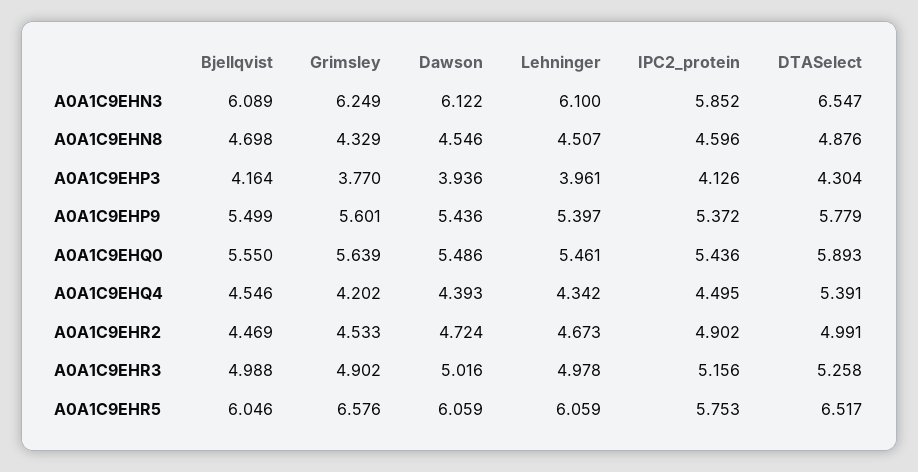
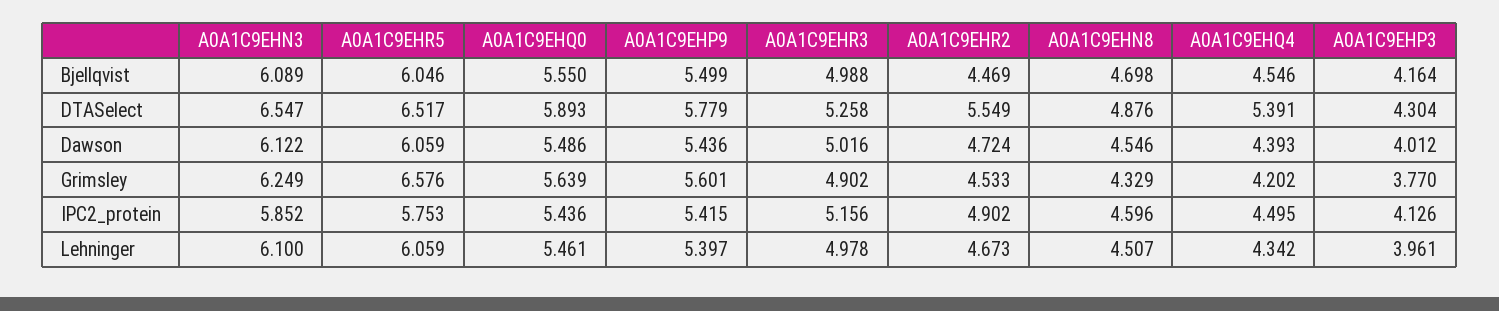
  {
    "Bjellqvist": {
      "A0A1C9EHN3": 6.089,
      "A0A1C9EHN8": 4.698,
      "A0A1C9EHP3": 4.164,
      "A0A1C9EHP9": 5.499,
      "A0A1C9EHQ0": 5.55,
      "A0A1C9EHQ4": 4.546,
      "A0A1C9EHR2": 4.469,
      "A0A1C9EHR3": 4.988,
      "A0A1C9EHR5": 6.046
    },
    "Grimsley": {
      "A0A1C9EHN3": 6.249,
      "A0A1C9EHN8": 4.329,
      "A0A1C9EHP3": 3.77,
      "A0A1C9EHP9": 5.601,
      "A0A1C9EHQ0": 5.639,
      "A0A1C9EHQ4": 4.202,
      "A0A1C9EHR2": 4.533,
      "A0A1C9EHR3": 4.902,
      "A0A1C9EHR5": 6.576
    },
    "Dawson": {
      "A0A1C9EHN3": 6.122,
      "A0A1C9EHN8": 4.546,
-     "A0A1C9EHP3": 3.936,
+     "A0A1C9EHP3": 4.012,
      "A0A1C9EHP9": 5.436,
      "A0A1C9EHQ0": 5.486,
      "A0A1C9EHQ4": 4.393,
      "A0A1C9EHR2": 4.724,
      "A0A1C9EHR3": 5.016,
      "A0A1C9EHR5": 6.059
    },
    "Lehninger": {
      "A0A1C9EHN3": 6.1,
      "A0A1C9EHN8": 4.507,
      "A0A1C9EHP3": 3.961,
      "A0A1C9EHP9": 5.397,
      "A0A1C9EHQ0": 5.461,
      "A0A1C9EHQ4": 4.342,
      "A0A1C9EHR2": 4.673,
      "A0A1C9EHR3": 4.978,
      "A0A1C9EHR5": 6.059
    },
    "IPC2_protein": {
      "A0A1C9EHN3": 5.852,
      "A0A1C9EHN8": 4.596,
      "A0A1C9EHP3": 4.126,
-     "A0A1C9EHP9": 5.372,
+     "A0A1C9EHP9": 5.415,
      "A0A1C9EHQ0": 5.436,
      "A0A1C9EHQ4": 4.495,
      "A0A1C9EHR2": 4.902,
      "A0A1C9EHR3": 5.156,
      "A0A1C9EHR5": 5.753
    },
    "DTASelect": {
      "A0A1C9EHN3": 6.547,
      "A0A1C9EHN8": 4.876,
      "A0A1C9EHP3": 4.304,
      "A0A1C9EHP9": 5.779,
      "A0A1C9EHQ0": 5.893,
      "A0A1C9EHQ4": 5.391,
-     "A0A1C9EHR2": 4.991,
+     "A0A1C9EHR2": 5.549,
      "A0A1C9EHR3": 5.258,
      "A0A1C9EHR5": 6.517
    }
  }

